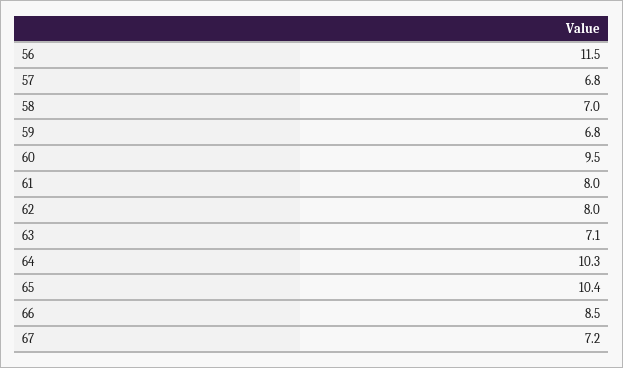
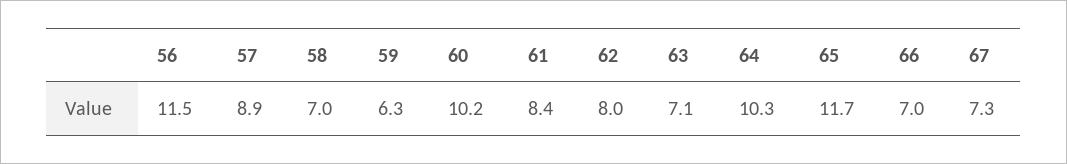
  {
    "56": 11.5,
-   "57": 6.8,
+   "57": 8.9,
    "58": 7,
-   "59": 6.8,
+   "59": 6.3,
-   "60": 9.5,
+   "60": 10.2,
-   "61": 8,
+   "61": 8.4,
    "62": 8,
    "63": 7.1,
    "64": 10.3,
-   "65": 10.4,
+   "65": 11.7,
-   "66": 8.5,
+   "66": 7,
-   "67": 7.2
+   "67": 7.3
  }

